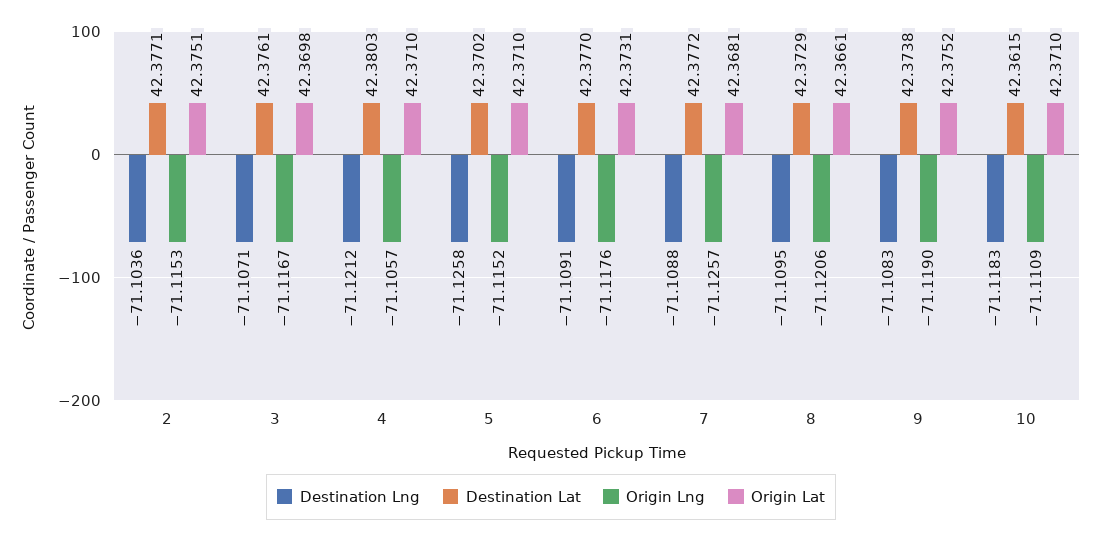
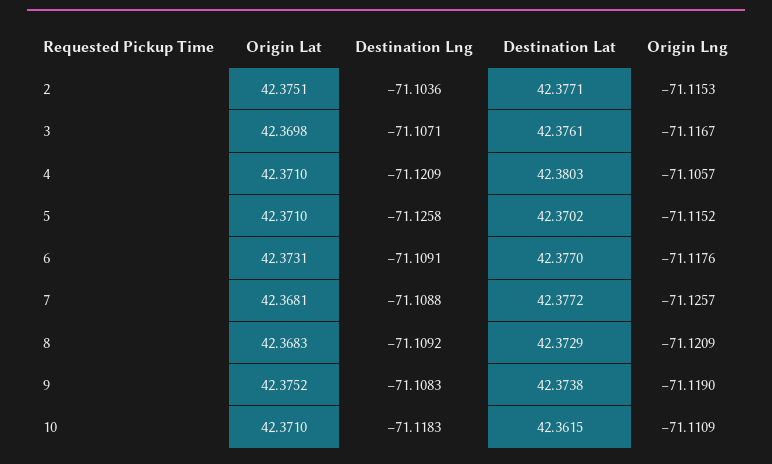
  {
    "Destination Lng": {
      "2": -71.1036,
      "3": -71.1071,
-     "4": -71.1212,
+     "4": -71.1209,
      "5": -71.1258,
      "6": -71.1091,
      "7": -71.1088,
-     "8": -71.1095,
+     "8": -71.1092,
      "9": -71.1083,
      "10": -71.1183
    },
    "Destination Lat": {
      "2": 42.3771,
      "3": 42.3761,
      "4": 42.3803,
      "5": 42.3702,
      "6": 42.377,
      "7": 42.3772,
      "8": 42.3729,
      "9": 42.3738,
      "10": 42.3615
    },
    "Origin Lng": {
      "2": -71.1153,
      "3": -71.1167,
      "4": -71.1057,
      "5": -71.1152,
      "6": -71.1176,
      "7": -71.1257,
-     "8": -71.1206,
+     "8": -71.1209,
      "9": -71.119,
      "10": -71.1109
    },
    "Origin Lat": {
      "2": 42.3751,
      "3": 42.3698,
      "4": 42.371,
      "5": 42.371,
      "6": 42.3731,
      "7": 42.3681,
-     "8": 42.3661,
+     "8": 42.3683,
      "9": 42.3752,
      "10": 42.371
    }
  }

